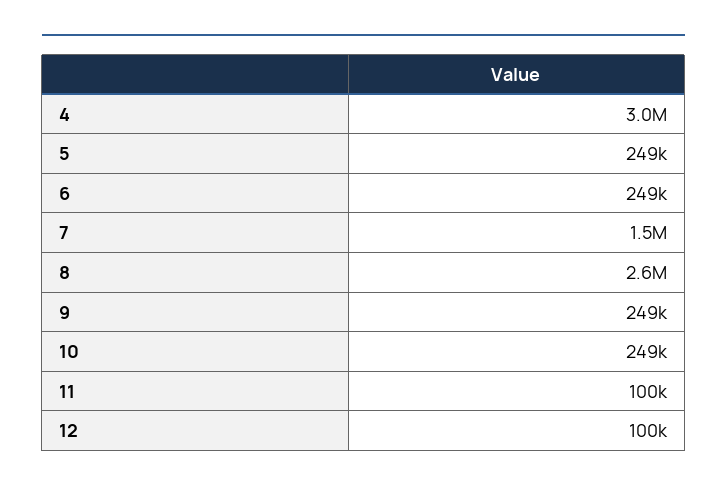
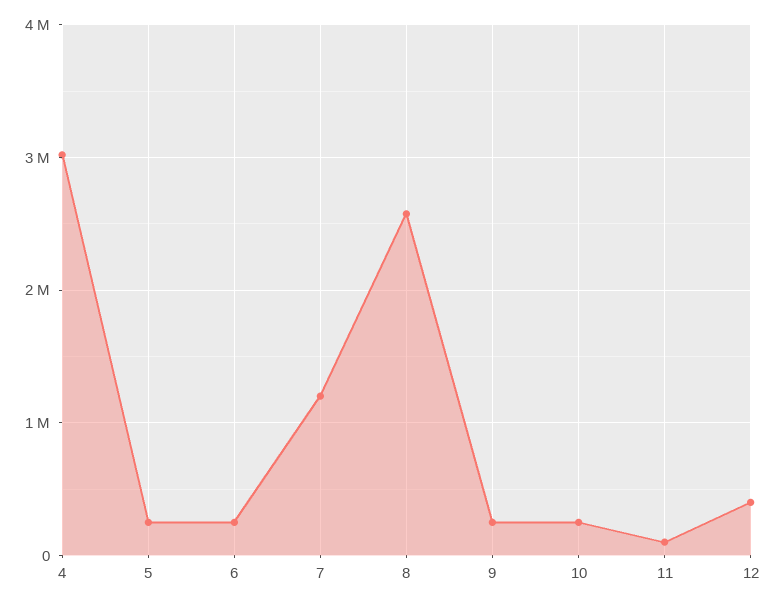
  {
    "4": 3000000,
    "5": 249000,
    "6": 249000,
-   "7": 1500000,
+   "7": 1200000,
    "8": 2600000,
    "9": 249000,
    "10": 249000,
    "11": 100000,
-   "12": 100000
+   "12": 400000
  }

